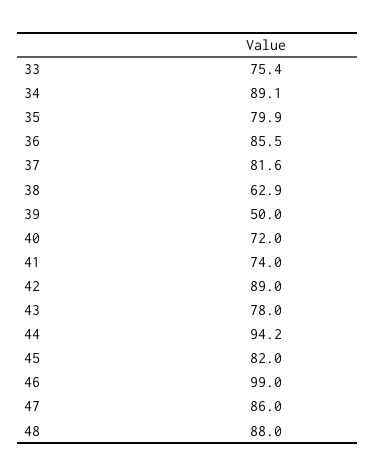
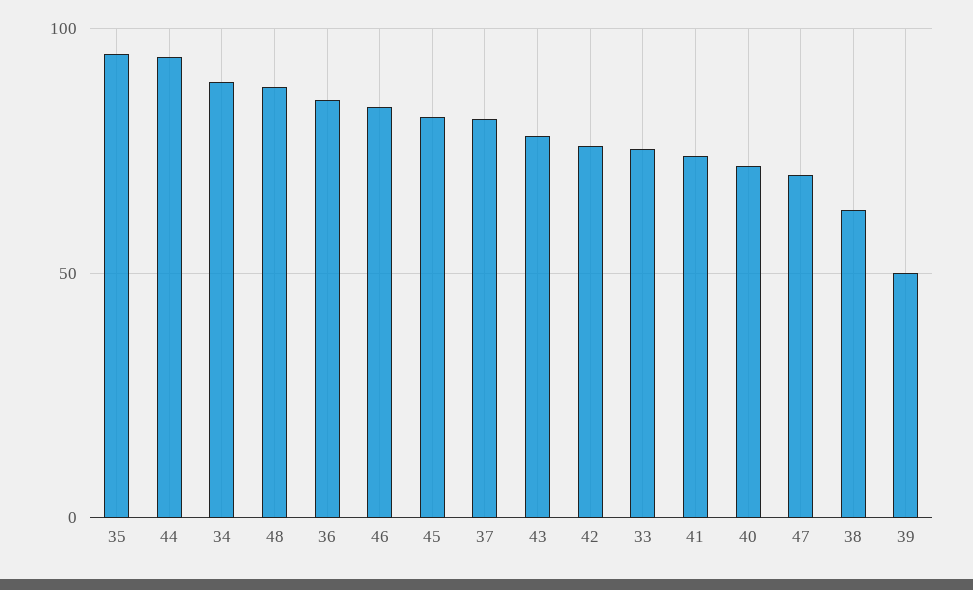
  {
    "33": 75.4,
    "34": 89.1,
-   "35": 79.9,
+   "35": 95,
    "36": 85.5,
    "37": 81.6,
    "38": 62.9,
    "39": 50,
    "40": 72,
    "41": 74,
-   "42": 89,
+   "42": 75,
    "43": 78,
    "44": 94.2,
    "45": 82,
-   "46": 99,
+   "46": 85,
-   "47": 86,
+   "47": 70,
    "48": 88
  }

